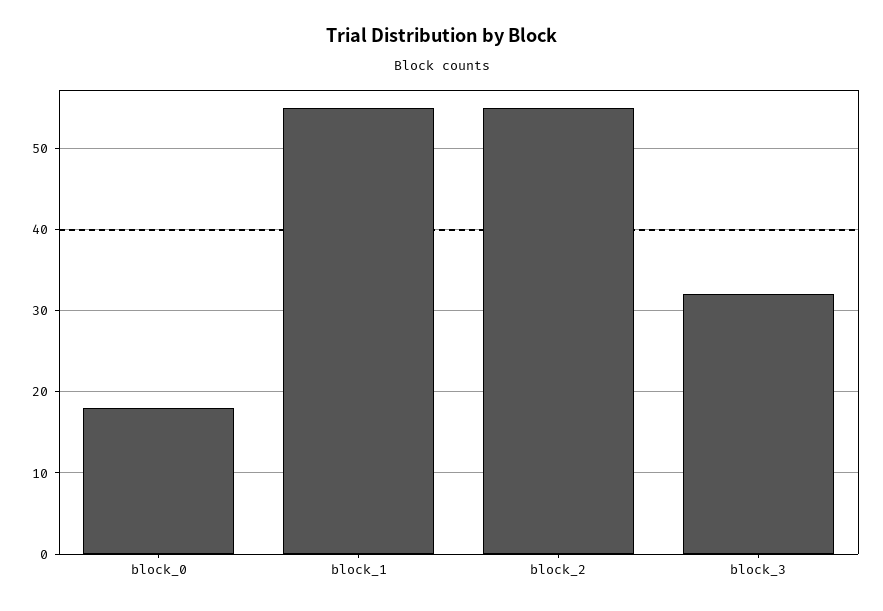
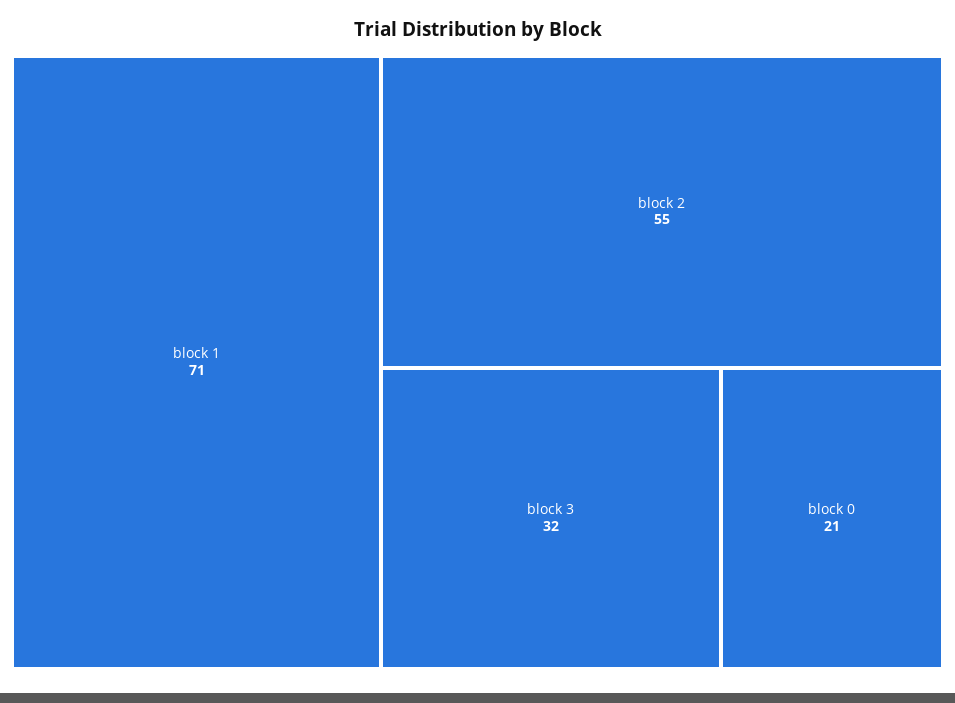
  {
-   "block_0": 18,
+   "block_0": 21,
-   "block_1": 55,
+   "block_1": 71,
    "block_2": 55,
    "block_3": 32
  }

